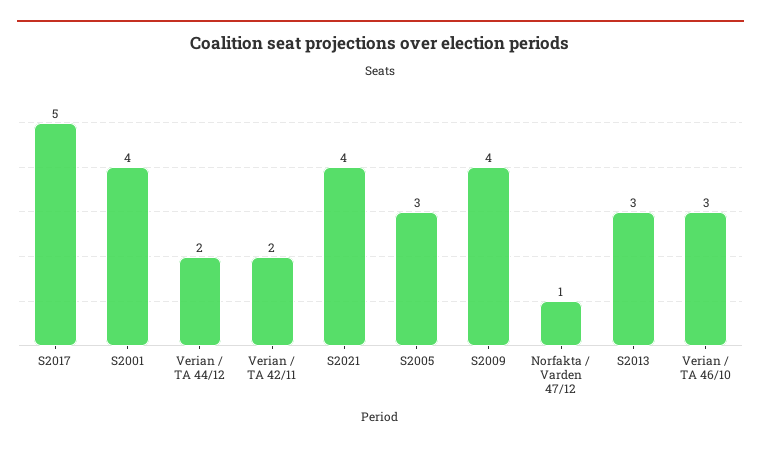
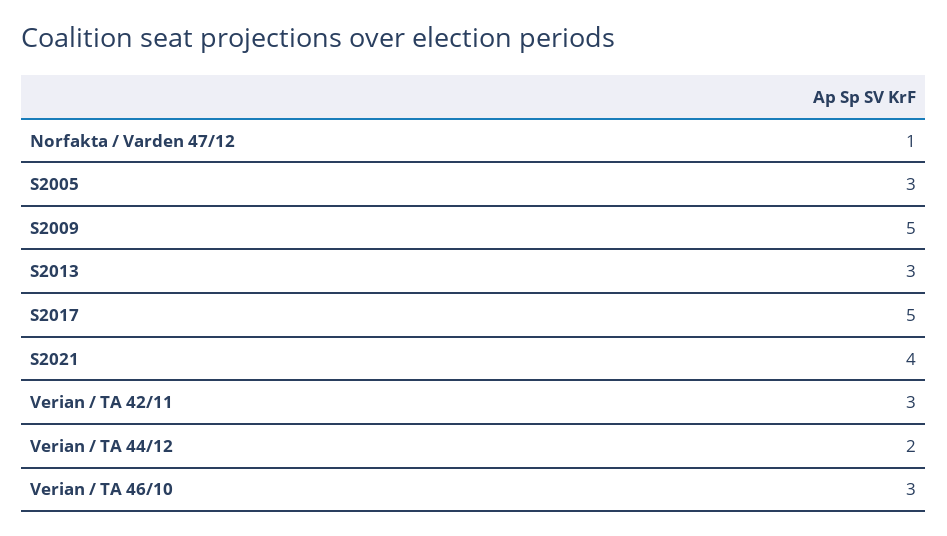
  {
    "S2017": 5,
-   "S2001": 4,
    "Verian / TA 44/12": 2,
-   "Verian / TA 42/11": 2,
+   "Verian / TA 42/11": 3,
    "S2021": 4,
    "S2005": 3,
-   "S2009": 4,
+   "S2009": 5,
    "Norfakta / Varden 47/12": 1,
    "S2013": 3,
    "Verian / TA 46/10": 3
  }

